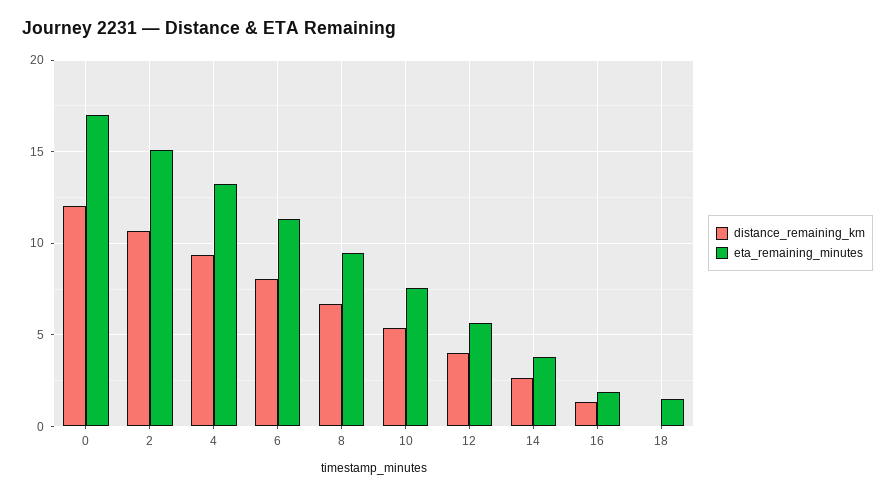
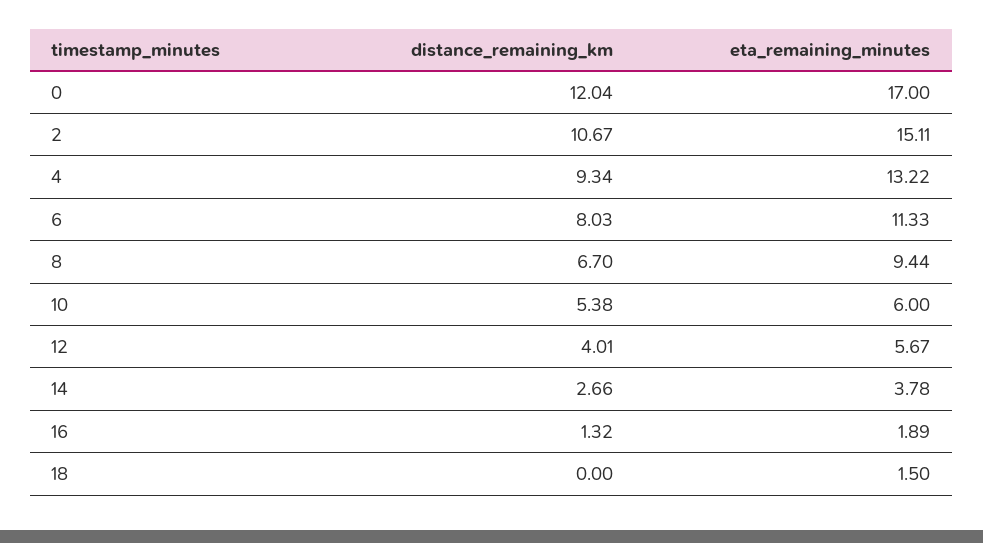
  {
    "distance_remaining_km": {
      "0": 12.04,
      "2": 10.67,
      "4": 9.34,
      "6": 8.03,
      "8": 6.7,
      "10": 5.38,
      "12": 4.01,
      "14": 2.66,
      "16": 1.32,
      "18": 0
    },
    "eta_remaining_minutes": {
      "0": 17,
      "2": 15.11,
      "4": 13.22,
      "6": 11.33,
      "8": 9.44,
-     "10": 7.5,
+     "10": 6,
      "12": 5.67,
      "14": 3.78,
      "16": 1.89,
      "18": 1.5
    }
  }

